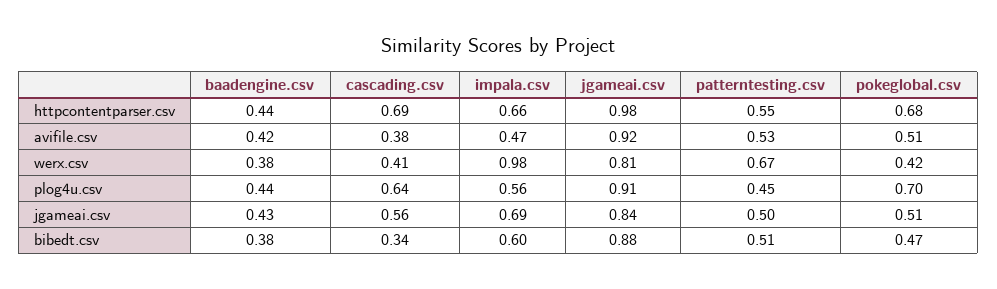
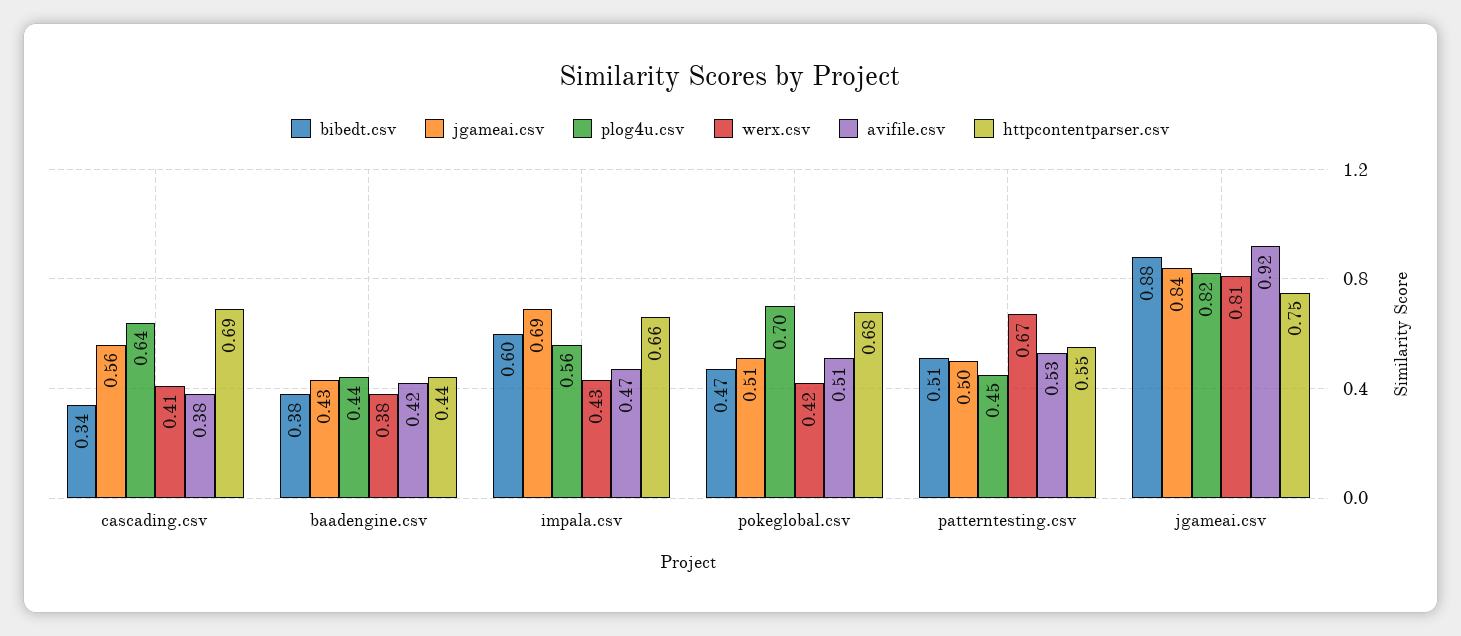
  {
    "httpcontentparser.csv": {
      "baadengine.csv": 0.44,
      "cascading.csv": 0.69,
      "impala.csv": 0.66,
-     "jgameai.csv": 0.98,
+     "jgameai.csv": 0.75,
      "patterntesting.csv": 0.55,
      "pokeglobal.csv": 0.68
    },
    "avifile.csv": {
      "baadengine.csv": 0.42,
      "cascading.csv": 0.38,
      "impala.csv": 0.47,
      "jgameai.csv": 0.92,
      "patterntesting.csv": 0.53,
      "pokeglobal.csv": 0.51
    },
    "werx.csv": {
      "baadengine.csv": 0.38,
      "cascading.csv": 0.41,
-     "impala.csv": 0.98,
+     "impala.csv": 0.43,
      "jgameai.csv": 0.81,
      "patterntesting.csv": 0.67,
      "pokeglobal.csv": 0.42
    },
    "plog4u.csv": {
      "baadengine.csv": 0.44,
      "cascading.csv": 0.64,
      "impala.csv": 0.56,
-     "jgameai.csv": 0.91,
+     "jgameai.csv": 0.82,
      "patterntesting.csv": 0.45,
      "pokeglobal.csv": 0.7
    },
    "jgameai.csv": {
      "baadengine.csv": 0.43,
      "cascading.csv": 0.56,
      "impala.csv": 0.69,
      "jgameai.csv": 0.84,
      "patterntesting.csv": 0.5,
      "pokeglobal.csv": 0.51
    },
    "bibedt.csv": {
      "baadengine.csv": 0.38,
      "cascading.csv": 0.34,
      "impala.csv": 0.6,
      "jgameai.csv": 0.88,
      "patterntesting.csv": 0.51,
      "pokeglobal.csv": 0.47
    }
  }

